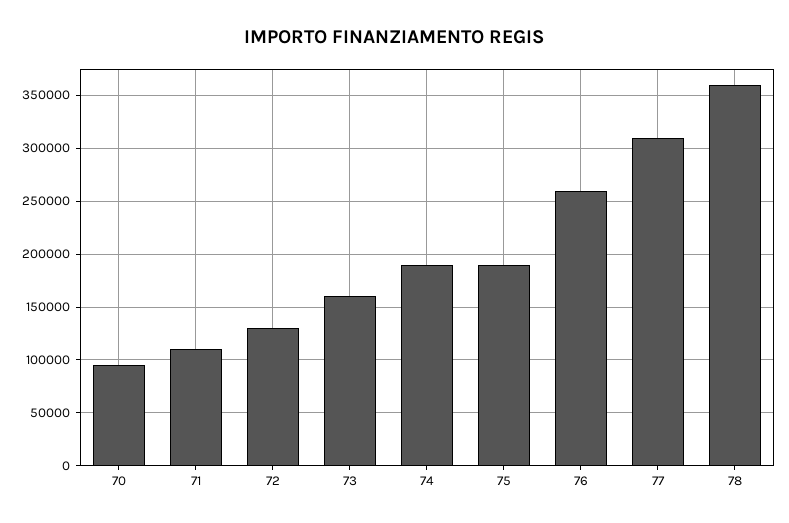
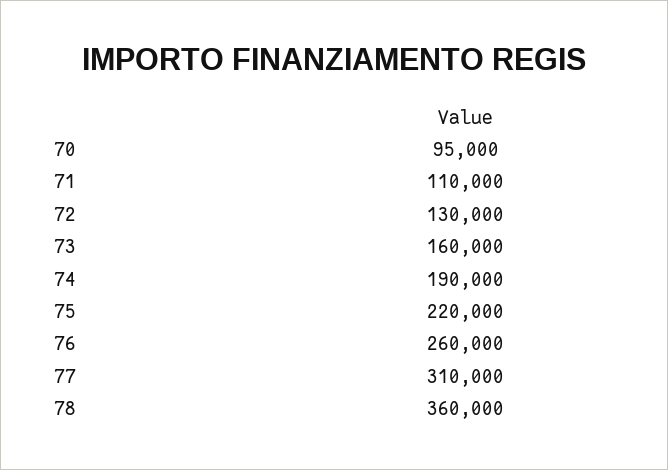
  {
    "70": 95000,
    "71": 110000,
    "72": 130000,
    "73": 160000,
    "74": 190000,
-   "75": 190000,
+   "75": 220000,
    "76": 260000,
    "77": 310000,
    "78": 360000
  }

